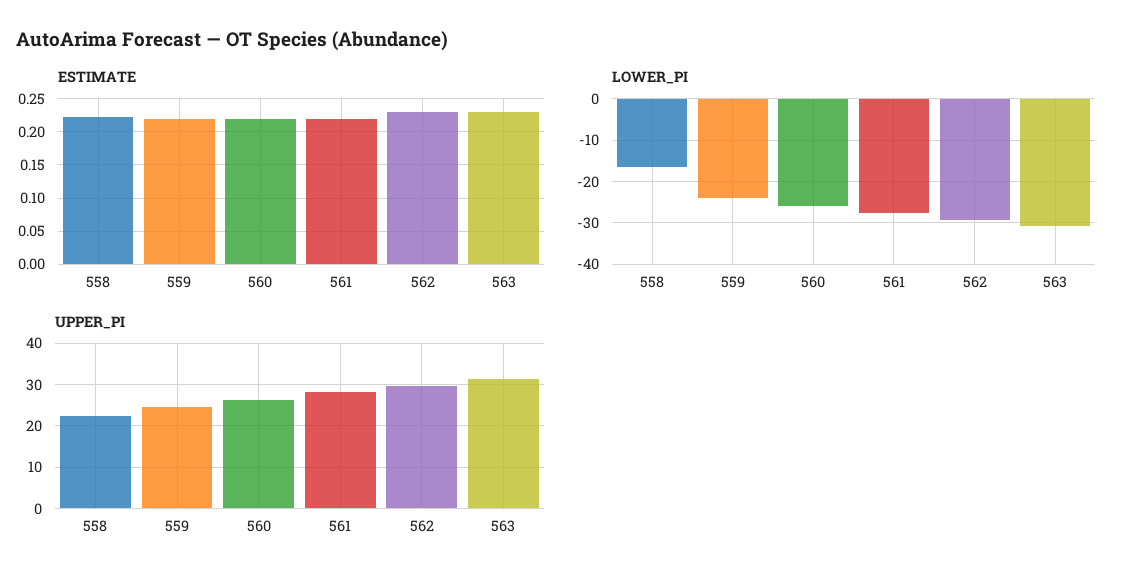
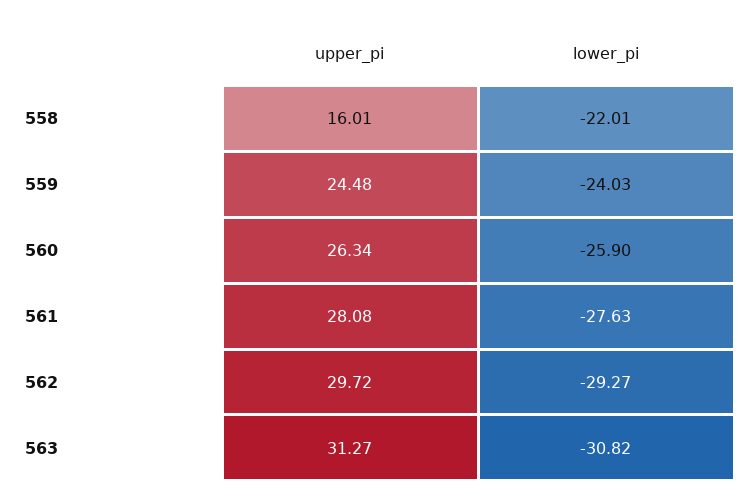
  {
-   "ESTIMATE": {
-     "558": 0.22,
-     "559": 0.22,
-     "560": 0.22,
-     "561": 0.22,
-     "562": 0.23,
-     "563": 0.23
-   },
    "LOWER_PI": {
-     "558": -16,
+     "558": -22.01,
      "559": -24.03,
      "560": -25.9,
      "561": -27.63,
      "562": -29.27,
      "563": -30.82
    },
    "UPPER_PI": {
-     "558": 22,
+     "558": 16.01,
      "559": 24.48,
      "560": 26.34,
      "561": 28.08,
      "562": 29.72,
      "563": 31.27
    }
  }

